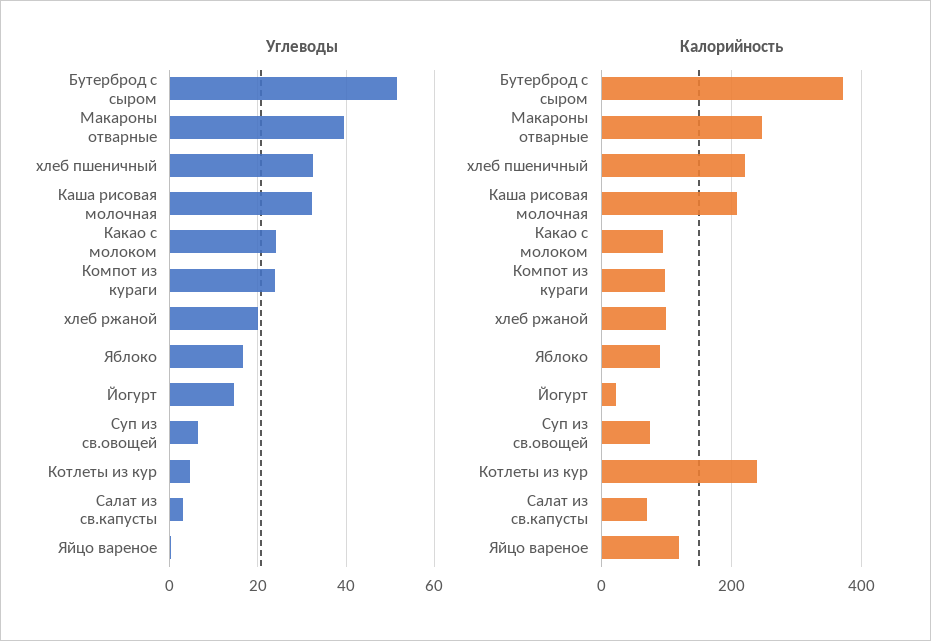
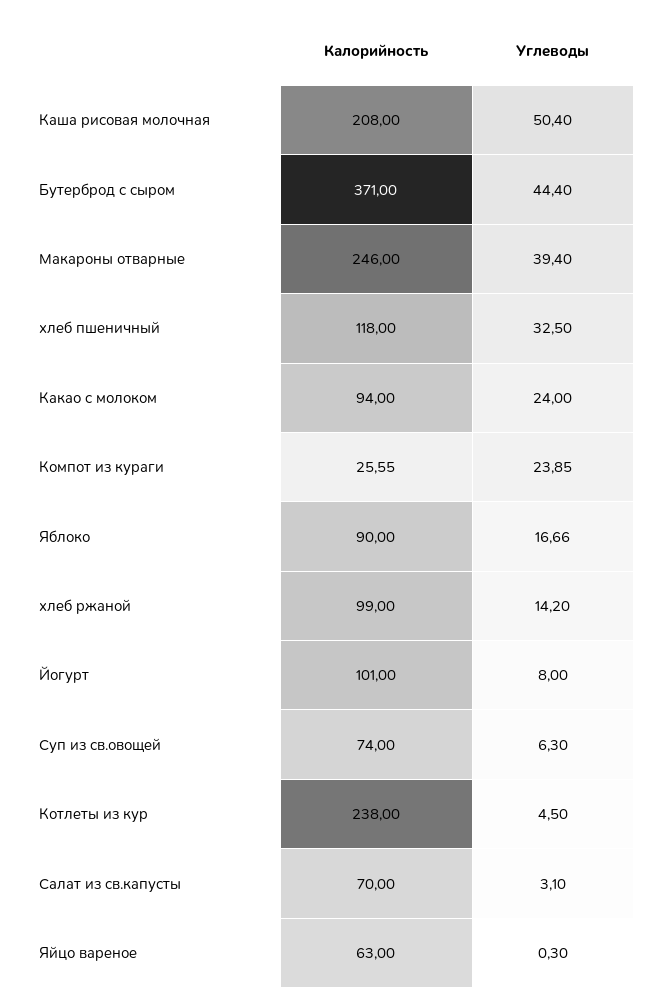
  {
    "Углеводы": {
-     "Бутерброд с сыром": 52,
+     "Бутерброд с сыром": 44.4,
      "Макароны отварные": 39.4,
      "хлеб пшеничный": 32.5,
-     "Каша рисовая молочная": 32,
+     "Каша рисовая молочная": 50.4,
      "Какао с молоком": 24,
      "Компот из кураги": 23.85,
-     "хлеб ржаной": 20,
+     "хлеб ржаной": 14.2,
      "Яблоко": 16.66,
-     "Йогурт": 14,
+     "Йогурт": 8,
      "Суп из св.овощей": 6.3,
      "Котлеты из кур": 4.5,
      "Салат из св.капусты": 3.1,
      "Яйцо вареное": 0.3
    },
    "Калорийность": {
      "Бутерброд с сыром": 371,
      "Макароны отварные": 246,
-     "хлеб пшеничный": 220,
+     "хлеб пшеничный": 118,
      "Каша рисовая молочная": 208,
      "Какао с молоком": 94,
-     "Компот из кураги": 100,
+     "Компот из кураги": 25.55,
      "хлеб ржаной": 99,
      "Яблоко": 90,
-     "Йогурт": 20,
+     "Йогурт": 101,
      "Суп из св.овощей": 74,
      "Котлеты из кур": 238,
      "Салат из св.капусты": 70,
-     "Яйцо вареное": 120
+     "Яйцо вареное": 63
    }
  }

